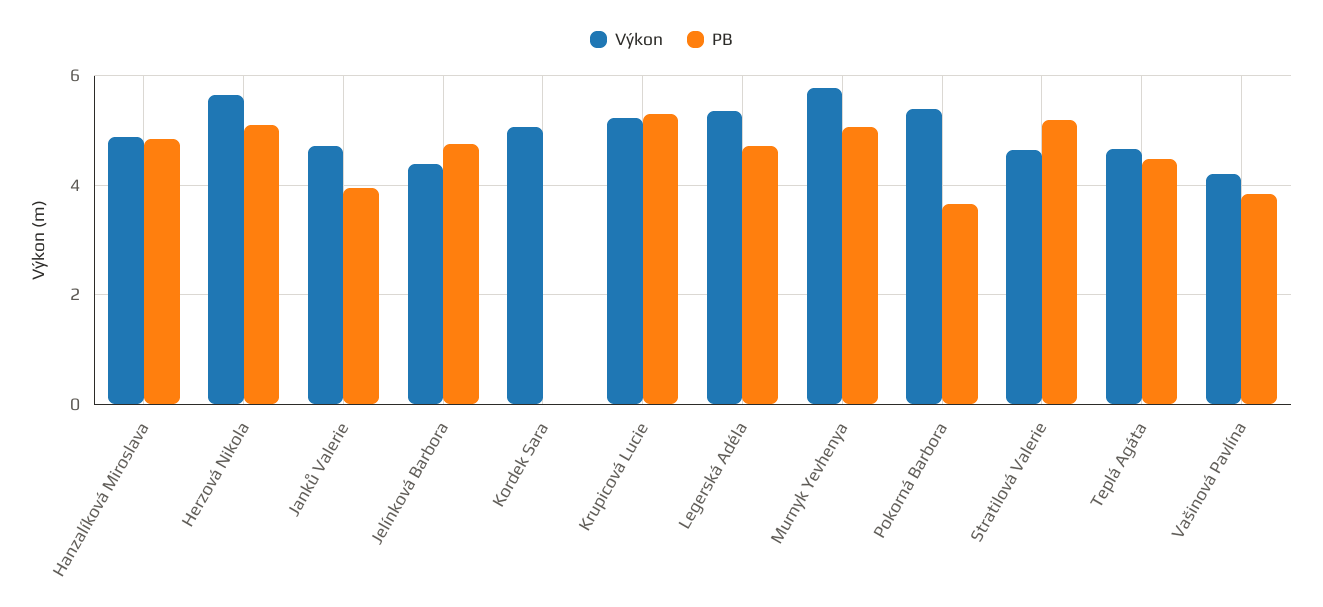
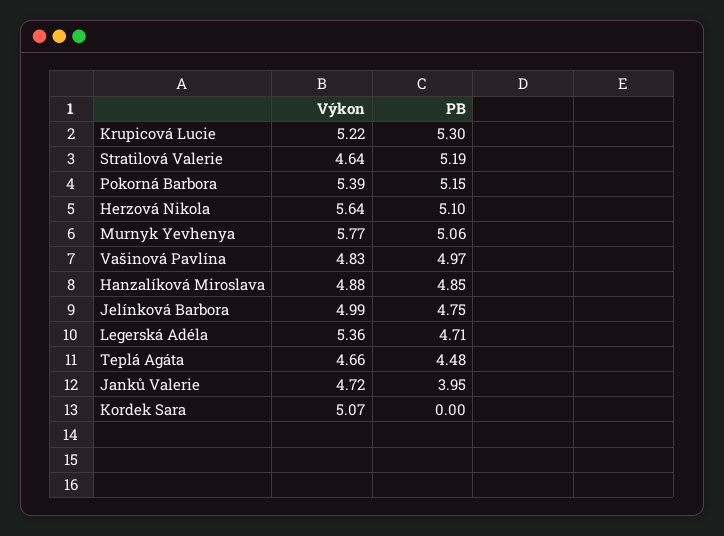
  {
    "Výkon": {
      "Hanzalíková Miroslava": 4.88,
      "Herzová Nikola": 5.64,
      "Janků Valerie": 4.72,
-     "Jelínková Barbora": 4.4,
+     "Jelínková Barbora": 4.99,
      "Kordek Sara": 5.07,
      "Krupicová Lucie": 5.22,
      "Legerská Adéla": 5.36,
      "Murnyk Yevhenya": 5.77,
      "Pokorná Barbora": 5.39,
      "Stratilová Valerie": 4.64,
      "Teplá Agáta": 4.66,
-     "Vašinová Pavlína": 4.2
+     "Vašinová Pavlína": 4.83
    },
    "PB": {
      "Hanzalíková Miroslava": 4.85,
      "Herzová Nikola": 5.1,
      "Janků Valerie": 3.95,
      "Jelínková Barbora": 4.75,
      "Kordek Sara": 0,
      "Krupicová Lucie": 5.3,
      "Legerská Adéla": 4.71,
      "Murnyk Yevhenya": 5.06,
-     "Pokorná Barbora": 3.6,
+     "Pokorná Barbora": 5.15,
      "Stratilová Valerie": 5.19,
      "Teplá Agáta": 4.48,
-     "Vašinová Pavlína": 3.8
+     "Vašinová Pavlína": 4.97
    }
  }

